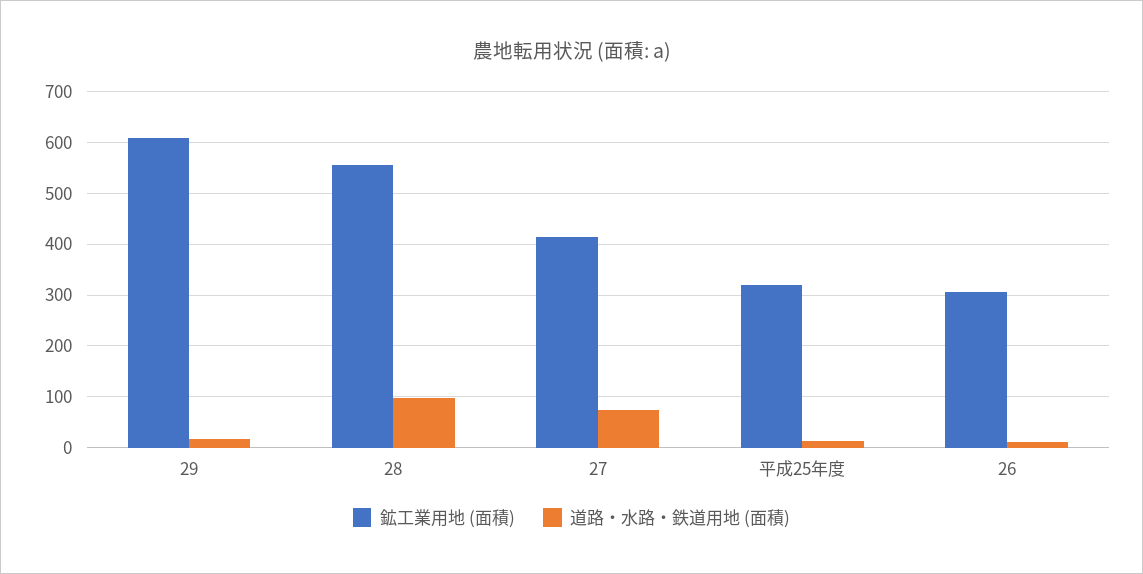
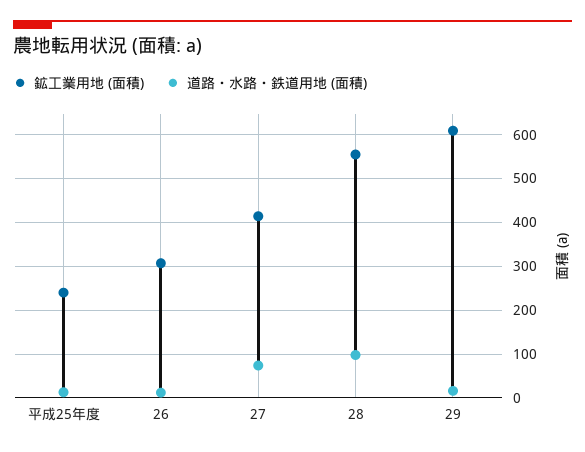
  {
    "鉱工業用地 (面積)": {
      "29": 600,
      "28": 560,
      "27": 420,
-     "平成25年度": 320,
+     "平成25年度": 240,
      "26": 300
    },
    "道路・水路・鉄道用地 (面積)": {
      "29": 20,
      "28": 100,
      "27": 80,
      "平成25年度": 20,
      "26": 20
    }
  }

